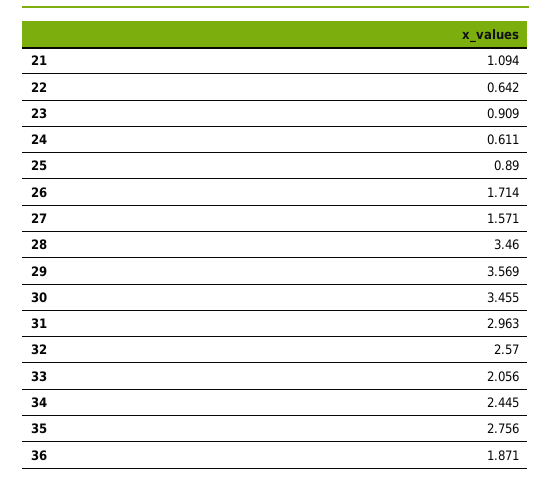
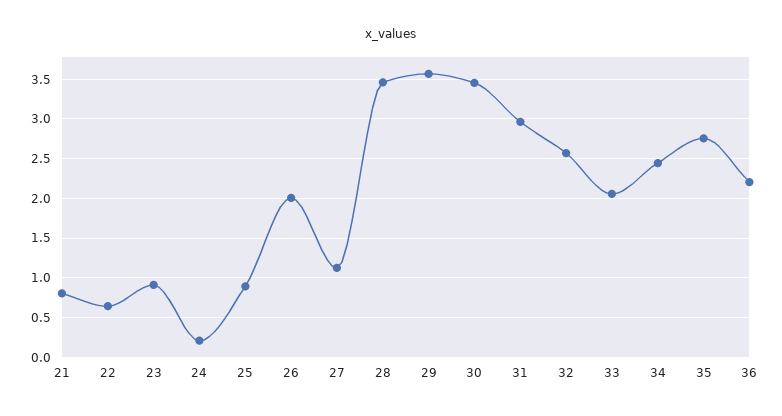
  {
-   "21": 1.094,
+   "21": 0.8,
    "22": 0.642,
    "23": 0.909,
-   "24": 0.611,
+   "24": 0.2,
    "25": 0.89,
-   "26": 1.714,
+   "26": 2,
-   "27": 1.571,
+   "27": 1.1,
    "28": 3.46,
    "29": 3.569,
    "30": 3.455,
    "31": 2.963,
    "32": 2.57,
    "33": 2.056,
    "34": 2.445,
    "35": 2.756,
-   "36": 1.871
+   "36": 2.2
  }

